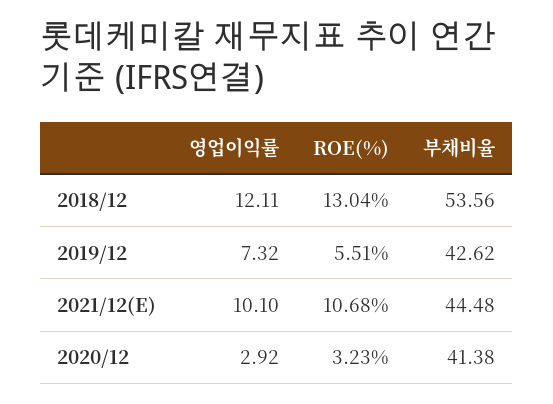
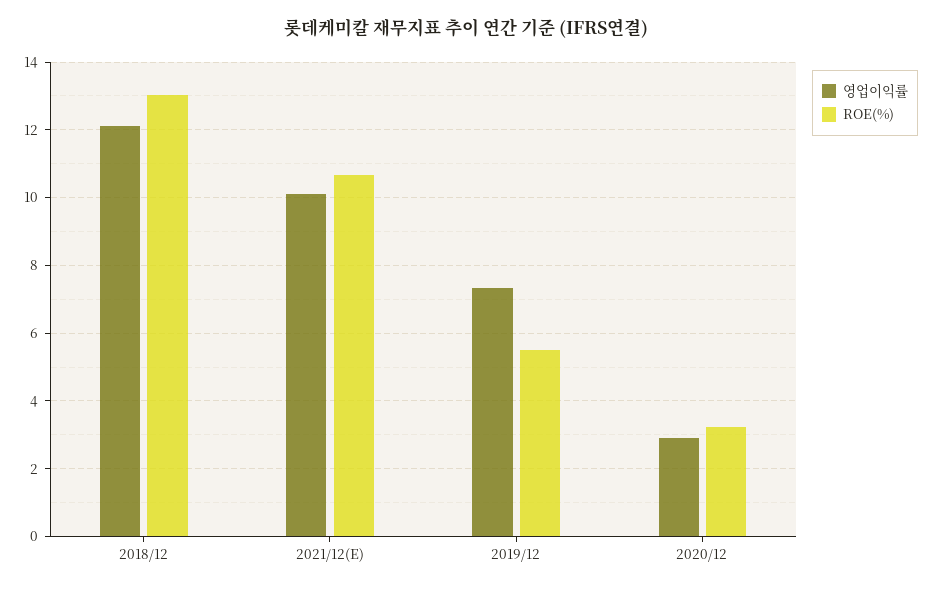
  {
    "영업이익률": {
      "2018/12": 12.11,
      "2019/12": 7.32,
      "2021/12(E)": 10.1,
      "2020/12": 2.92
    },
    "ROE(%)": {
      "2018/12": 13.04,
      "2019/12": 5.51,
      "2021/12(E)": 10.68,
      "2020/12": 3.23
-   },
+   }
-   "부채비율": {
-     "2018/12": 53.56,
-     "2019/12": 42.62,
-     "2021/12(E)": 44.48,
-     "2020/12": 41.38
-   }
  }

